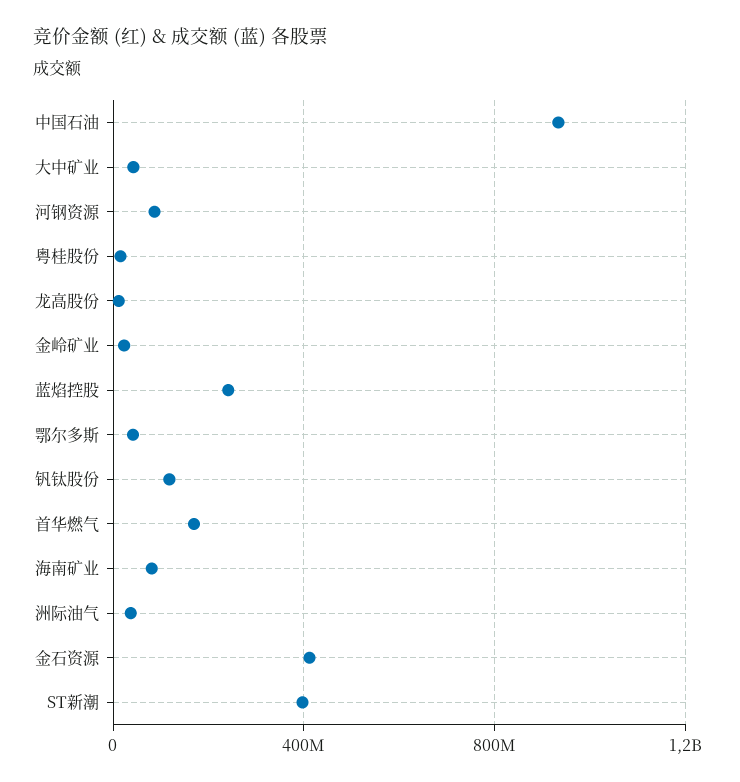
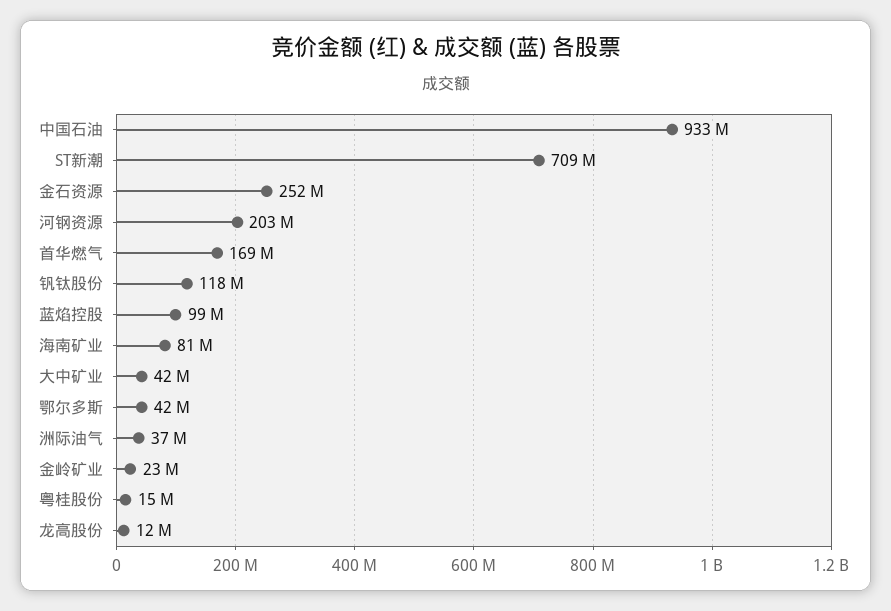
  {
    "中国石油": 933000000,
    "大中矿业": 42000000,
-   "河钢资源": 100000000,
+   "河钢资源": 203000000,
    "粤桂股份": 15000000,
    "龙高股份": 12000000,
    "金岭矿业": 23000000,
-   "蓝焰控股": 250000000,
+   "蓝焰控股": 99000000,
    "鄂尔多斯": 42000000,
    "钒钛股份": 118000000,
    "首华燃气": 169000000,
    "海南矿业": 81000000,
    "洲际油气": 37000000,
-   "金石资源": 400000000,
+   "金石资源": 252000000,
-   "ST新潮": 400000000
+   "ST新潮": 709000000
  }

